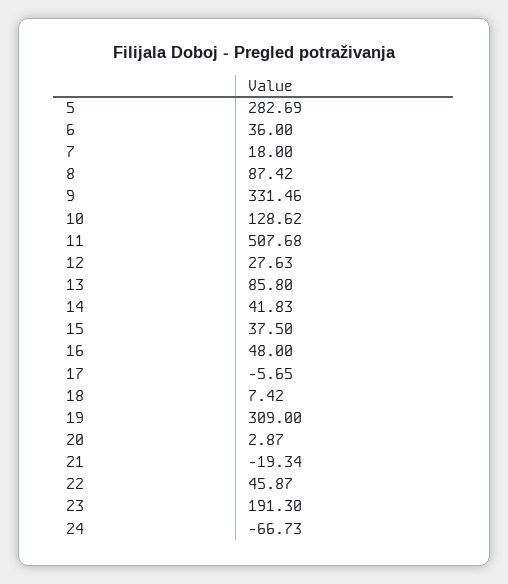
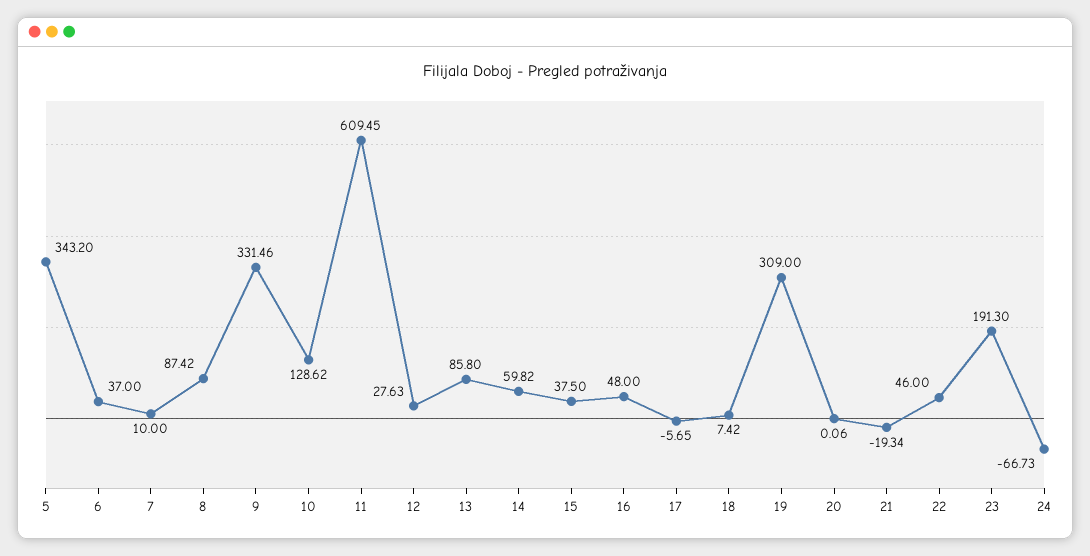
  {
-   "5": 282.69,
+   "5": 343.2,
-   "6": 36,
+   "6": 37,
-   "7": 18,
+   "7": 10,
    "8": 87.42,
    "9": 331.46,
    "10": 128.62,
-   "11": 507.68,
+   "11": 609.45,
    "12": 27.63,
    "13": 85.8,
-   "14": 41.83,
+   "14": 59.82,
    "15": 37.5,
    "16": 48,
    "17": -5.65,
    "18": 7.42,
    "19": 309,
-   "20": 2.87,
+   "20": 0.06,
    "21": -19.34,
-   "22": 45.87,
+   "22": 46,
    "23": 191.3,
    "24": -66.73
  }

